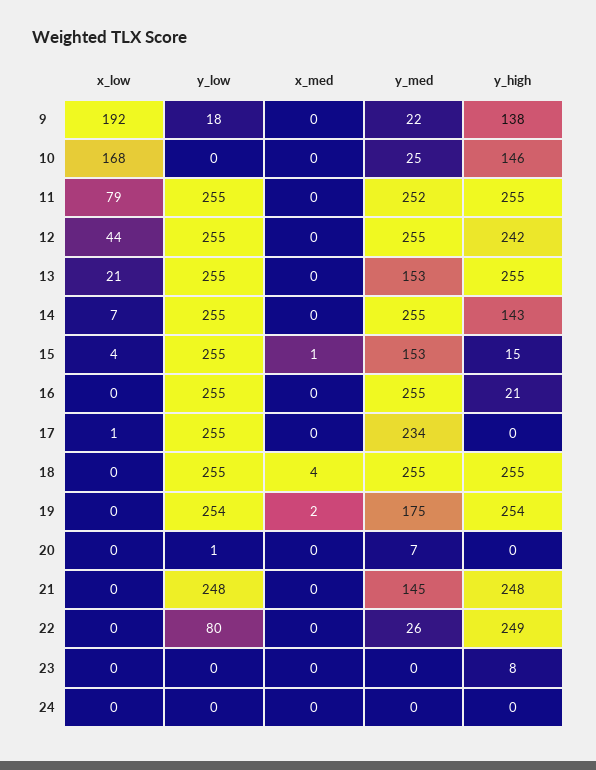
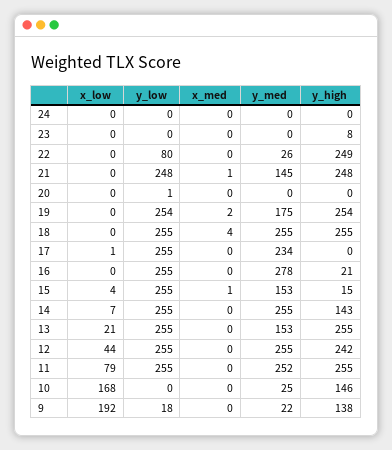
  {
    "x_low": {
      "9": 192,
      "10": 168,
      "11": 79,
      "12": 44,
      "13": 21,
      "14": 7,
      "15": 4,
      "16": 0,
      "17": 1,
      "18": 0,
      "19": 0,
      "20": 0,
      "21": 0,
      "22": 0,
      "23": 0,
      "24": 0
    },
    "y_low": {
      "9": 18,
      "10": 0,
      "11": 255,
      "12": 255,
      "13": 255,
      "14": 255,
      "15": 255,
      "16": 255,
      "17": 255,
      "18": 255,
      "19": 254,
      "20": 1,
      "21": 248,
      "22": 80,
      "23": 0,
      "24": 0
    },
    "x_med": {
      "9": 0,
      "10": 0,
      "11": 0,
      "12": 0,
      "13": 0,
      "14": 0,
      "15": 1,
      "16": 0,
      "17": 0,
      "18": 4,
      "19": 2,
      "20": 0,
-     "21": 0,
+     "21": 1,
      "22": 0,
      "23": 0,
      "24": 0
    },
    "y_med": {
      "9": 22,
      "10": 25,
      "11": 252,
      "12": 255,
      "13": 153,
      "14": 255,
      "15": 153,
-     "16": 255,
+     "16": 278,
      "17": 234,
      "18": 255,
      "19": 175,
-     "20": 7,
+     "20": 0,
      "21": 145,
      "22": 26,
      "23": 0,
      "24": 0
    },
    "y_high": {
      "9": 138,
      "10": 146,
      "11": 255,
      "12": 242,
      "13": 255,
      "14": 143,
      "15": 15,
      "16": 21,
      "17": 0,
      "18": 255,
      "19": 254,
      "20": 0,
      "21": 248,
      "22": 249,
      "23": 8,
      "24": 0
    }
  }

